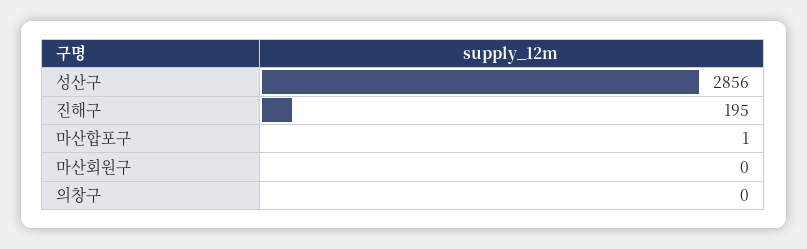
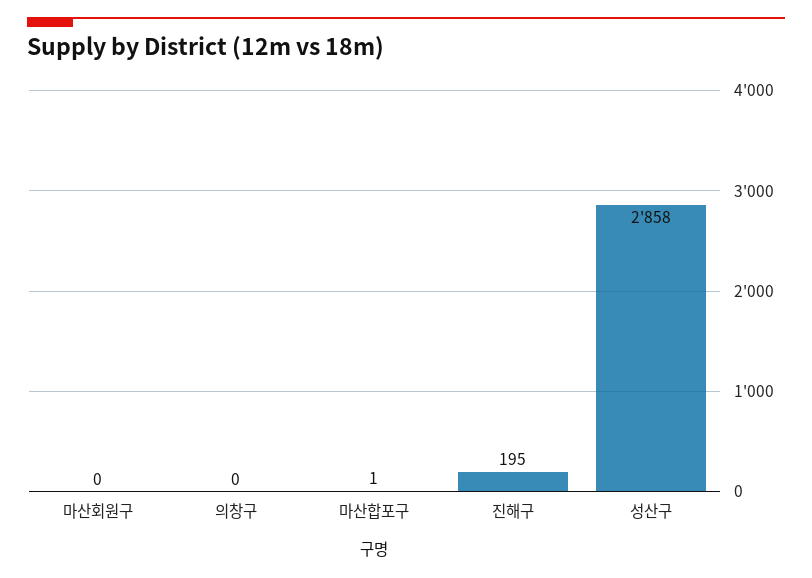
  {
-   "성산구": 2856,
+   "성산구": 2858,
    "진해구": 195,
    "마산합포구": 1,
    "마산회원구": 0,
    "의창구": 0
  }

